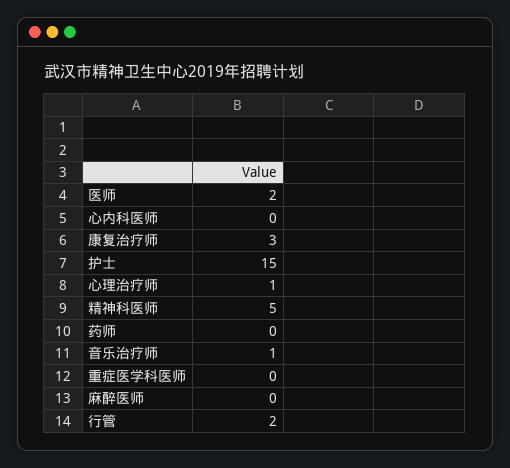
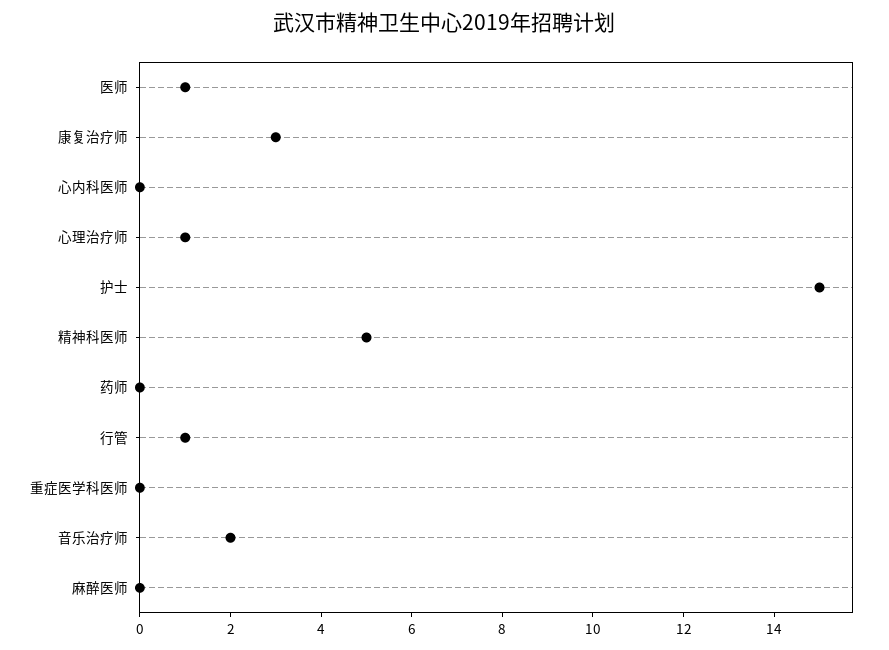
  {
-   "医师": 2,
+   "医师": 1,
    "心内科医师": 0,
    "康复治疗师": 3,
    "护士": 15,
    "心理治疗师": 1,
    "精神科医师": 5,
    "药师": 0,
-   "音乐治疗师": 1,
+   "音乐治疗师": 2,
    "重症医学科医师": 0,
    "麻醉医师": 0,
-   "行管": 2
+   "行管": 1
  }

